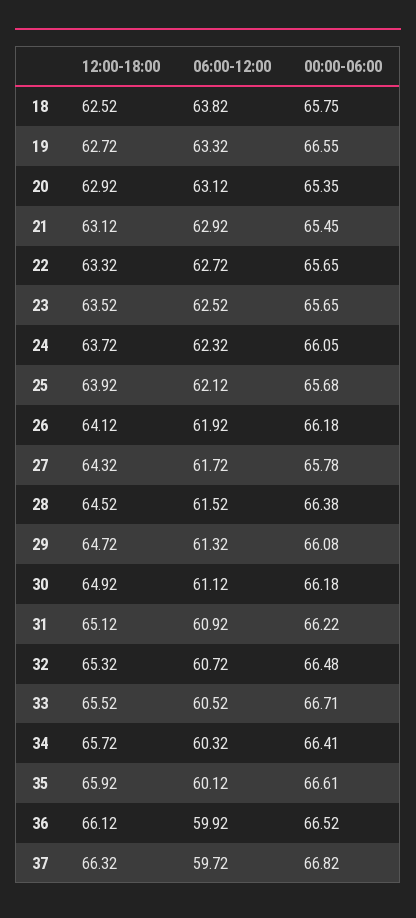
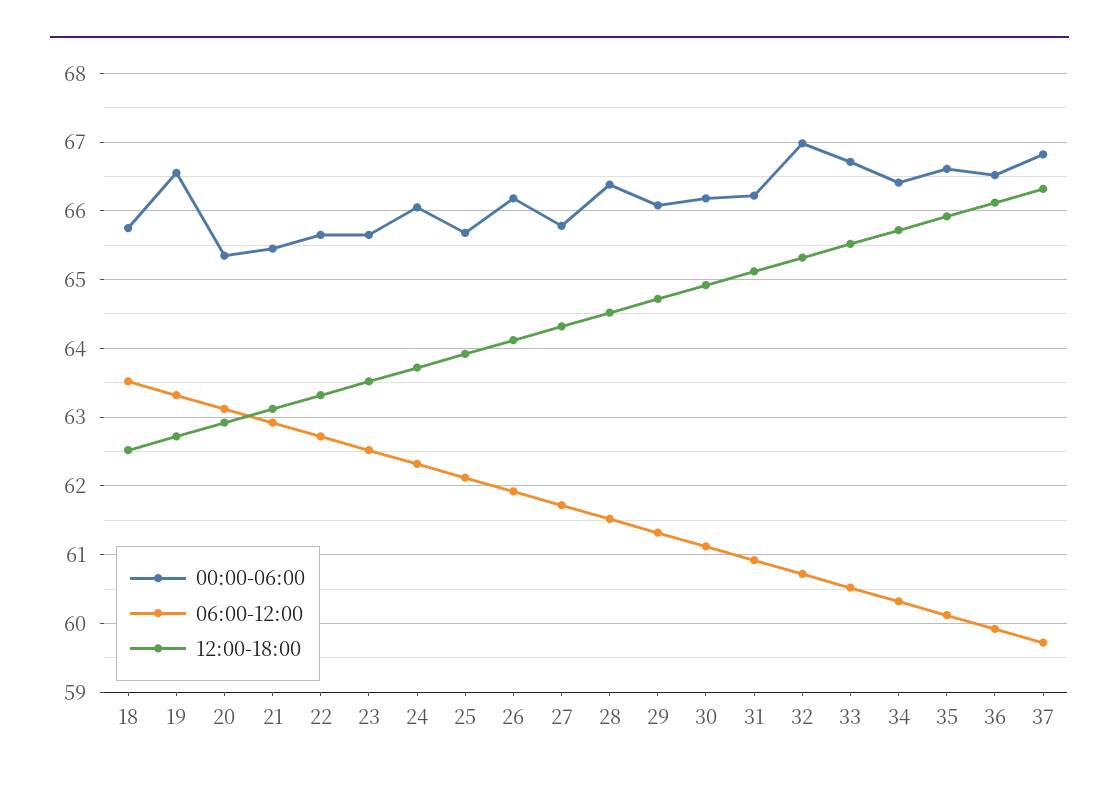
  {
    "12:00-18:00": {
      "18": 62.52,
      "19": 62.72,
      "20": 62.92,
      "21": 63.12,
      "22": 63.32,
      "23": 63.52,
      "24": 63.72,
      "25": 63.92,
      "26": 64.12,
      "27": 64.32,
      "28": 64.52,
      "29": 64.72,
      "30": 64.92,
      "31": 65.12,
      "32": 65.32,
      "33": 65.52,
      "34": 65.72,
      "35": 65.92,
      "36": 66.12,
      "37": 66.32
    },
    "06:00-12:00": {
-     "18": 63.82,
+     "18": 63.5,
      "19": 63.32,
      "20": 63.12,
      "21": 62.92,
      "22": 62.72,
      "23": 62.52,
      "24": 62.32,
      "25": 62.12,
      "26": 61.92,
      "27": 61.72,
      "28": 61.52,
      "29": 61.32,
      "30": 61.12,
      "31": 60.92,
      "32": 60.72,
      "33": 60.52,
      "34": 60.32,
      "35": 60.12,
      "36": 59.92,
      "37": 59.72
    },
    "00:00-06:00": {
      "18": 65.75,
      "19": 66.55,
      "20": 65.35,
      "21": 65.45,
      "22": 65.65,
      "23": 65.65,
      "24": 66.05,
      "25": 65.68,
      "26": 66.18,
      "27": 65.78,
      "28": 66.38,
      "29": 66.08,
      "30": 66.18,
      "31": 66.22,
-     "32": 66.48,
+     "32": 67,
      "33": 66.71,
      "34": 66.41,
      "35": 66.61,
      "36": 66.52,
      "37": 66.82
    }
  }

